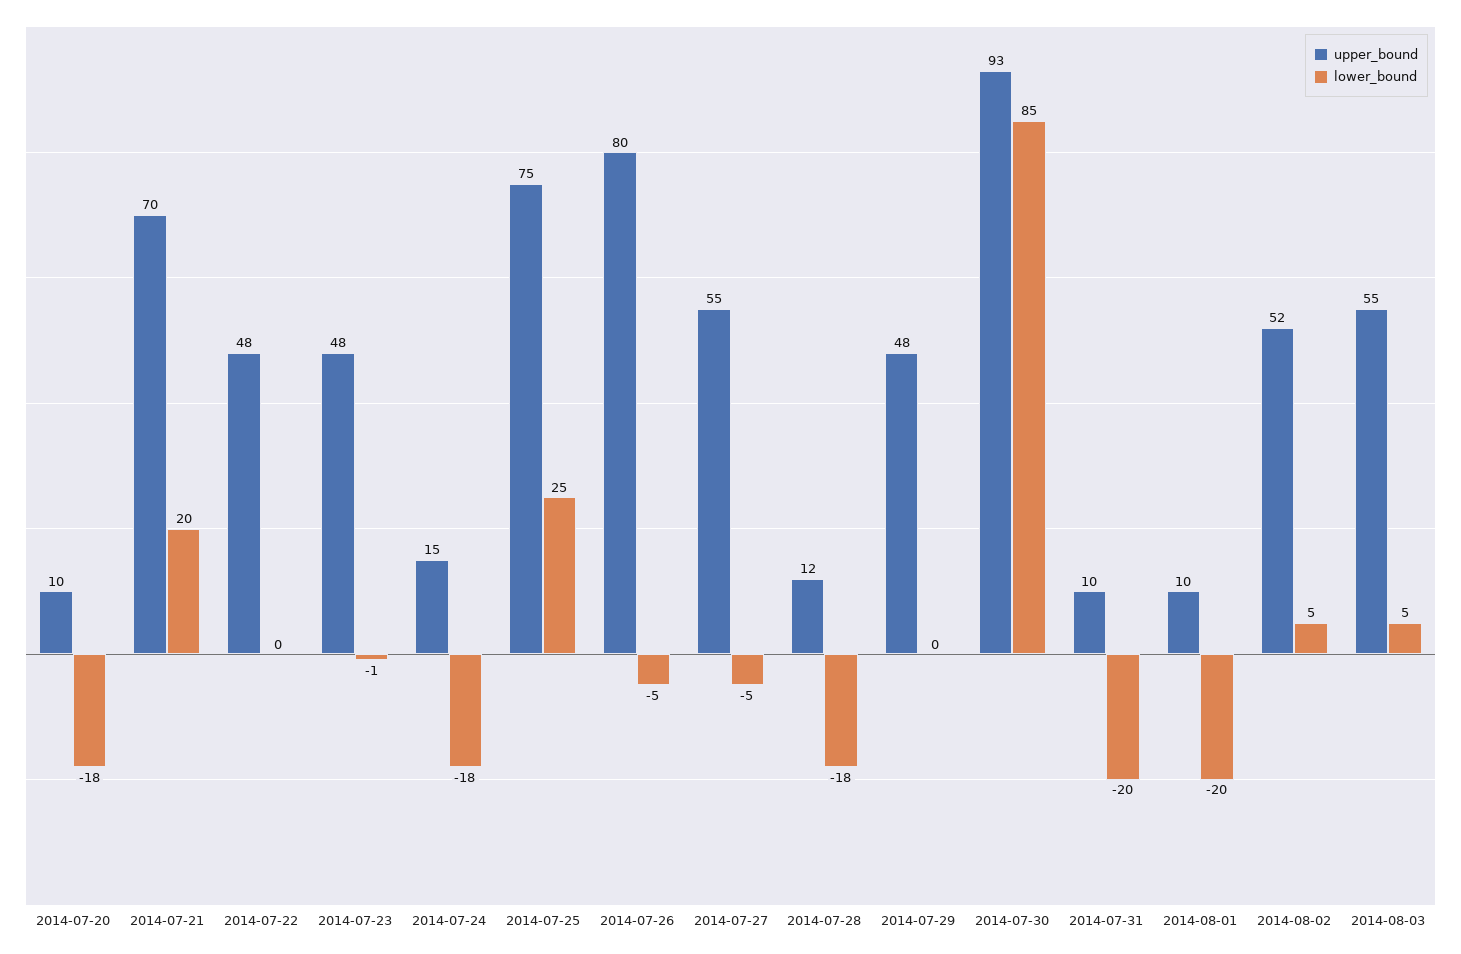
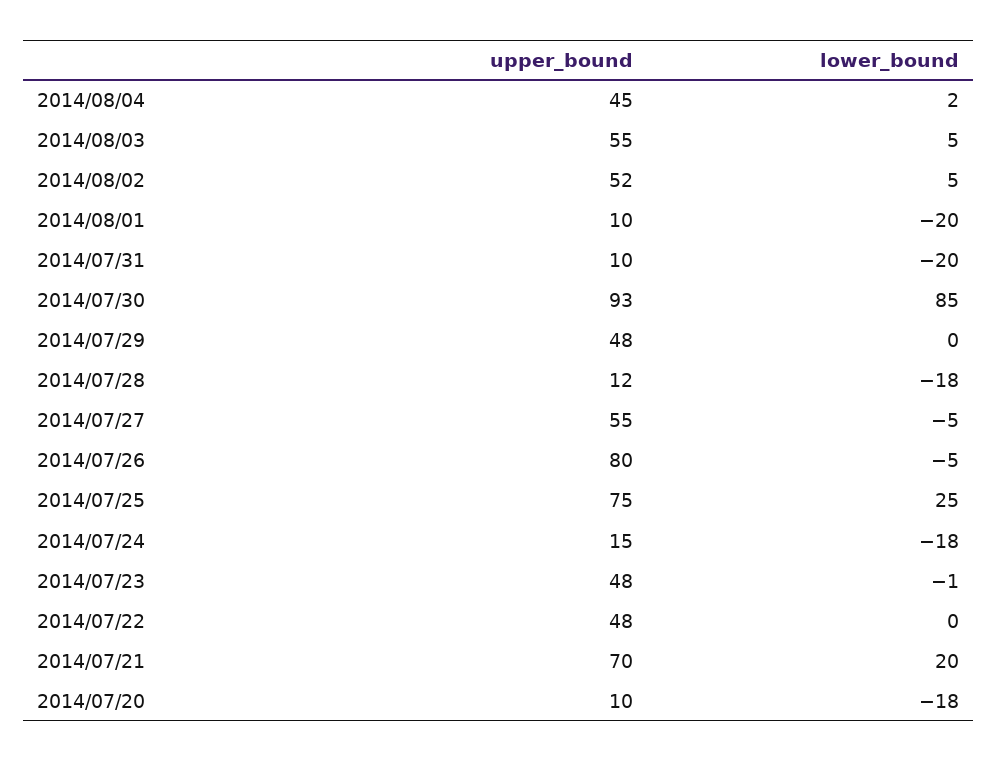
  {
    "upper_bound": {
      "2014-07-20": 10,
      "2014-07-21": 70,
      "2014-07-22": 48,
      "2014-07-23": 48,
      "2014-07-24": 15,
      "2014-07-25": 75,
      "2014-07-26": 80,
      "2014-07-27": 55,
      "2014-07-28": 12,
      "2014-07-29": 48,
      "2014-07-30": 93,
      "2014-07-31": 10,
      "2014-08-01": 10,
      "2014-08-02": 52,
-     "2014-08-03": 55
+     "2014-08-03": 55,
+     "2014/08/04": 45
    },
    "lower_bound": {
      "2014-07-20": -18,
      "2014-07-21": 20,
      "2014-07-22": 0,
      "2014-07-23": -1,
      "2014-07-24": -18,
      "2014-07-25": 25,
      "2014-07-26": -5,
      "2014-07-27": -5,
      "2014-07-28": -18,
      "2014-07-29": 0,
      "2014-07-30": 85,
      "2014-07-31": -20,
      "2014-08-01": -20,
      "2014-08-02": 5,
-     "2014-08-03": 5
+     "2014-08-03": 5,
+     "2014/08/04": 2
    }
  }

